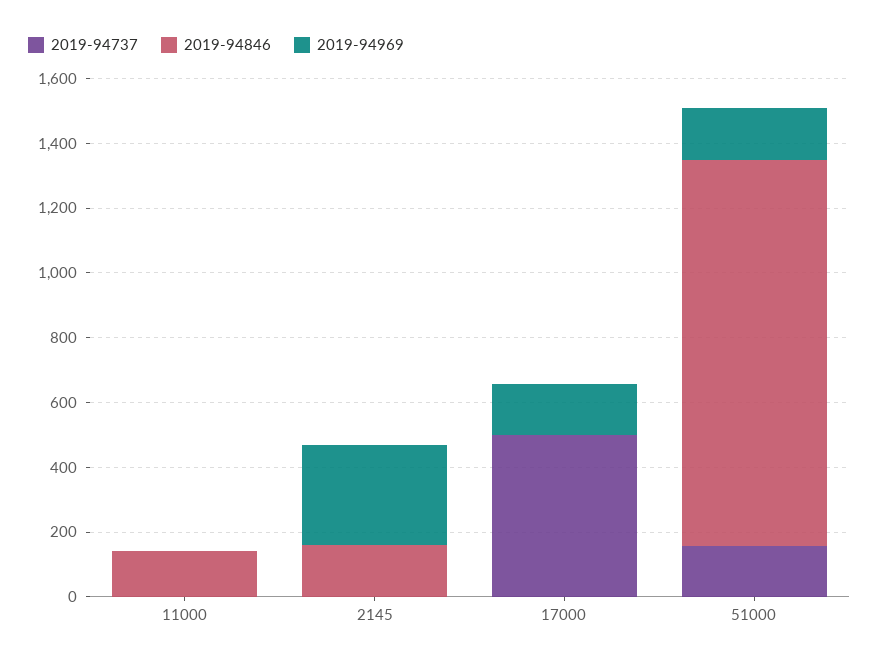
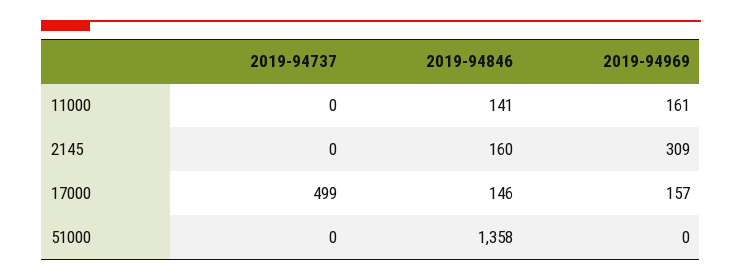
  {
    "2019-94737": {
      "11000": 0,
      "2145": 0,
      "17000": 499,
-     "51000": 150
+     "51000": 0
    },
    "2019-94846": {
      "11000": 141,
      "2145": 160,
-     "17000": 0,
+     "17000": 146,
-     "51000": 1200
+     "51000": 1358
    },
    "2019-94969": {
-     "11000": 0,
+     "11000": 161,
      "2145": 309,
      "17000": 157,
-     "51000": 150
+     "51000": 0
    }
  }

